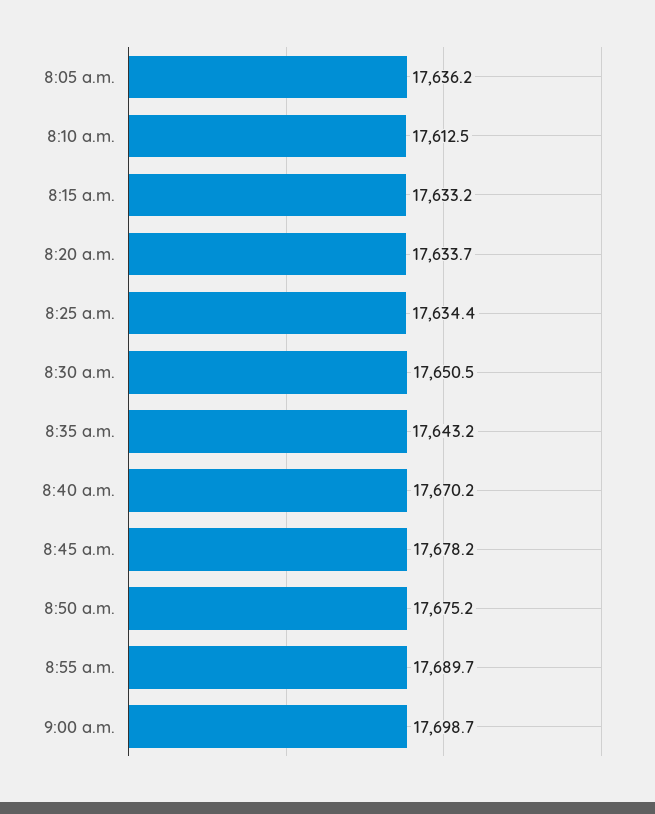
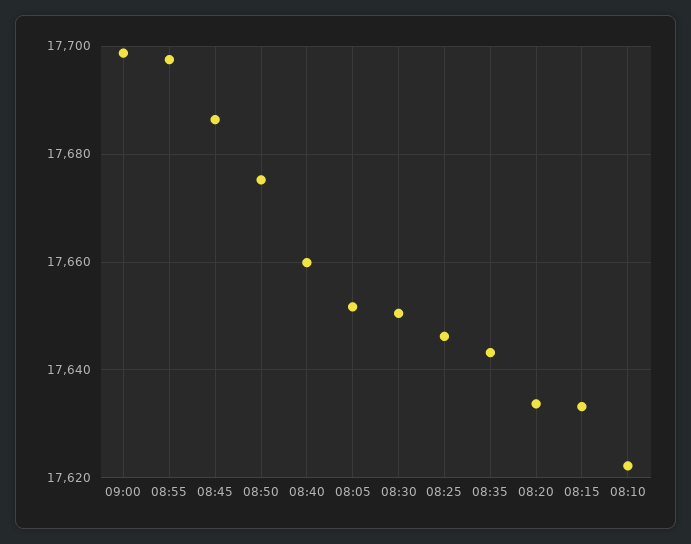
  {
-   "8:05 a.m.": 17636.2,
+   "8:05 a.m.": 17652,
-   "8:10 a.m.": 17612.5,
+   "8:10 a.m.": 17622,
    "8:15 a.m.": 17633.2,
    "8:20 a.m.": 17633.7,
-   "8:25 a.m.": 17634.4,
+   "8:25 a.m.": 17646,
    "8:30 a.m.": 17650.5,
    "8:35 a.m.": 17643.2,
-   "8:40 a.m.": 17670.2,
+   "8:40 a.m.": 17660,
-   "8:45 a.m.": 17678.2,
+   "8:45 a.m.": 17686,
    "8:50 a.m.": 17675.2,
-   "8:55 a.m.": 17689.7,
+   "8:55 a.m.": 17698,
    "9:00 a.m.": 17698.7
  }

